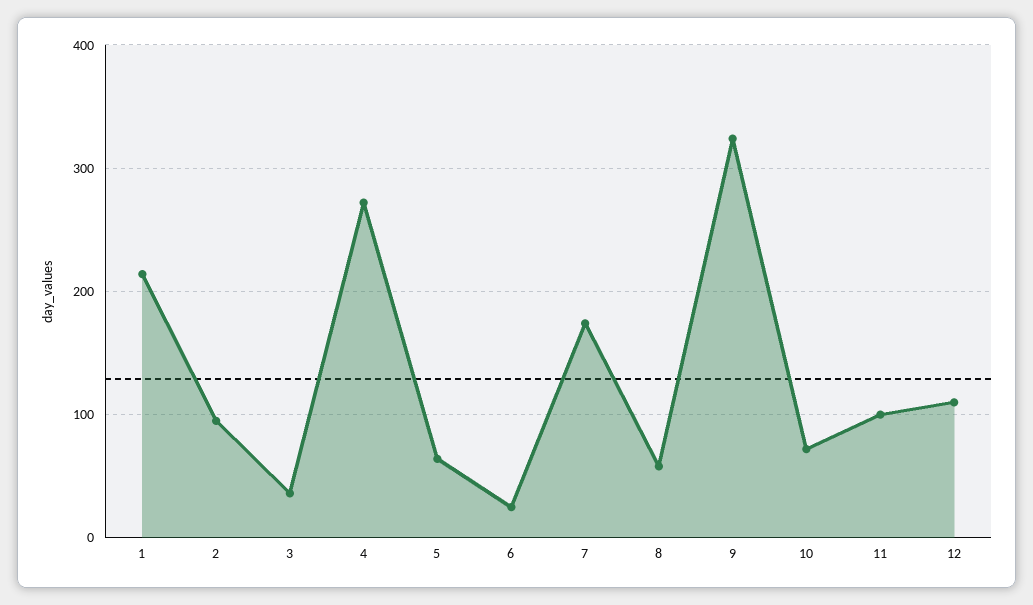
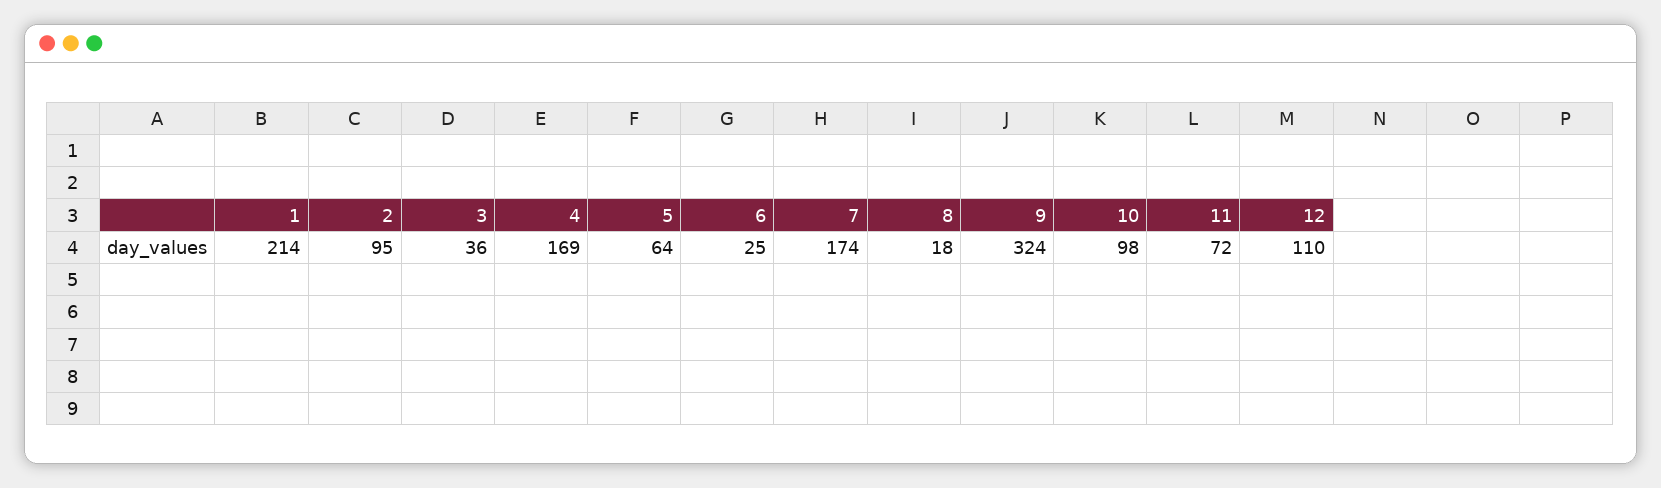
  {
    "1": 214,
    "2": 95,
    "3": 36,
-   "4": 270,
+   "4": 169,
    "5": 64,
    "6": 25,
    "7": 174,
-   "8": 60,
+   "8": 18,
    "9": 324,
-   "10": 70,
+   "10": 98,
-   "11": 100,
+   "11": 72,
    "12": 110
  }

